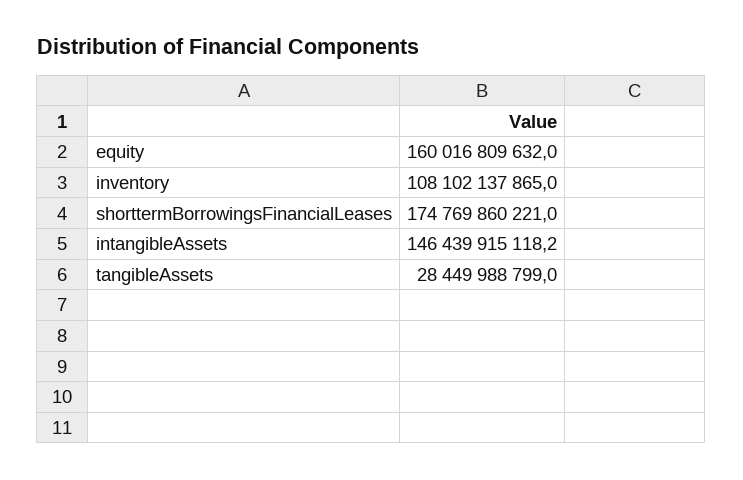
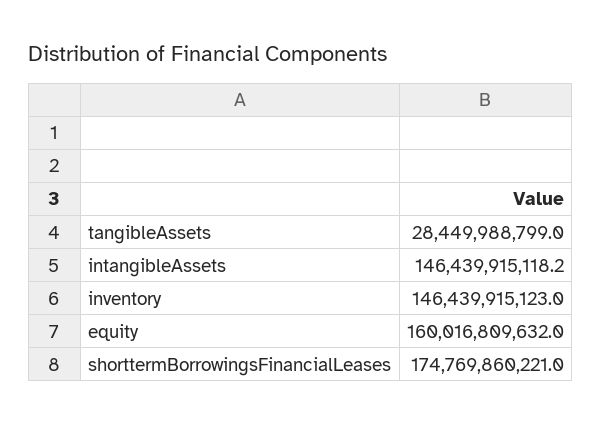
  {
    "equity": 160016809632,
-   "inventory": 108102137865,
+   "inventory": 146439915123,
    "shorttermBorrowingsFinancialLeases": 174769860221,
    "intangibleAssets": 146439915118.2,
    "tangibleAssets": 28449988799
  }

